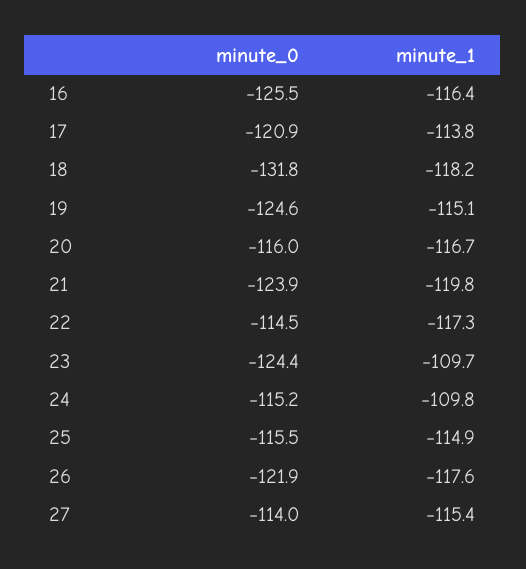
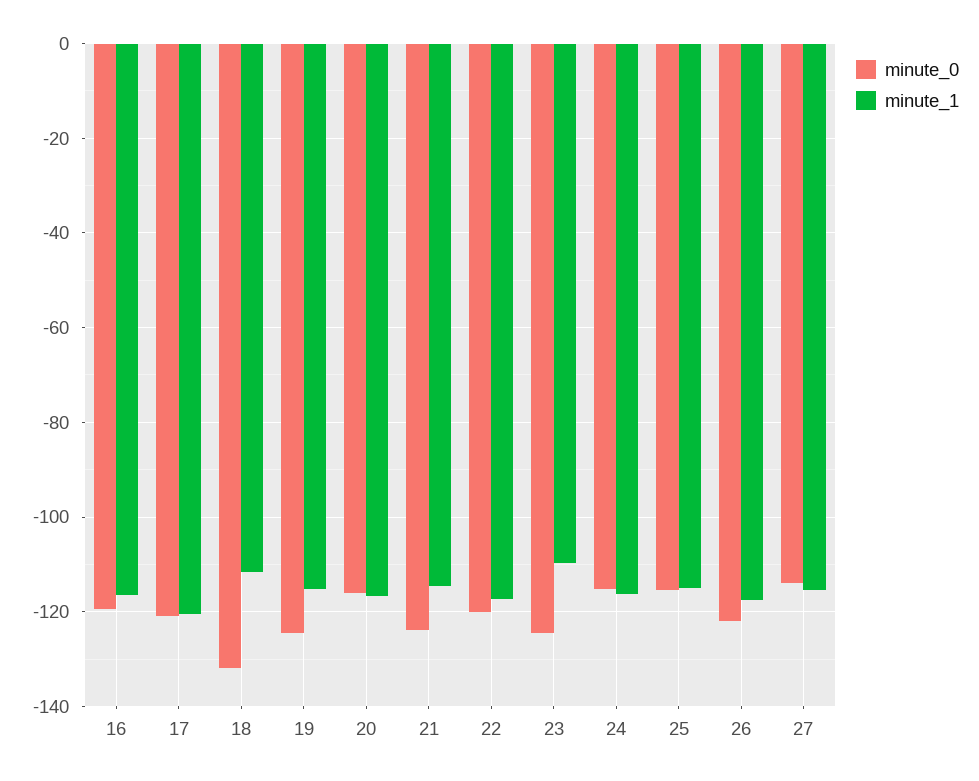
  {
    "minute_0": {
-     "16": -125.5,
+     "16": -120,
      "17": -120.9,
      "18": -131.8,
      "19": -124.6,
      "20": -116,
      "21": -123.9,
-     "22": -114.5,
+     "22": -120,
      "23": -124.4,
      "24": -115.2,
      "25": -115.5,
      "26": -121.9,
      "27": -114
    },
    "minute_1": {
      "16": -116.4,
-     "17": -113.8,
+     "17": -120,
-     "18": -118.2,
+     "18": -112,
      "19": -115.1,
      "20": -116.7,
-     "21": -119.8,
+     "21": -114,
      "22": -117.3,
      "23": -109.7,
-     "24": -109.8,
+     "24": -116,
      "25": -114.9,
      "26": -117.6,
      "27": -115.4
    }
  }

